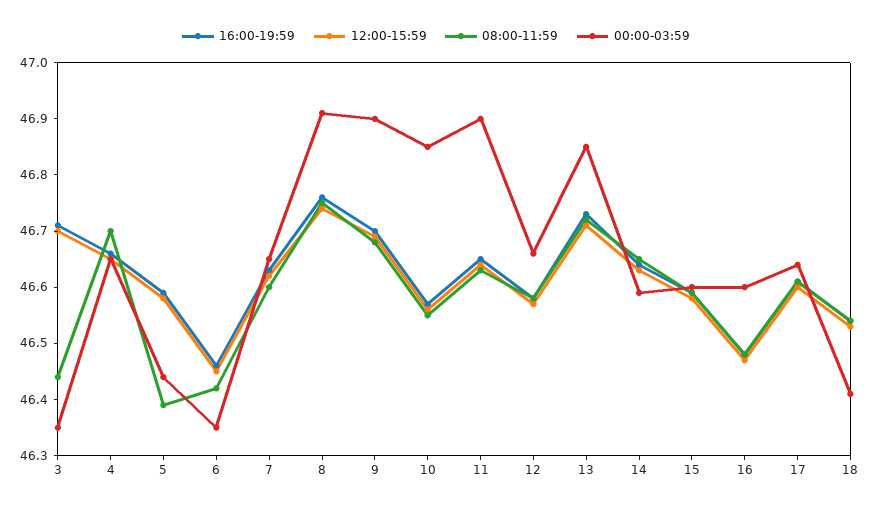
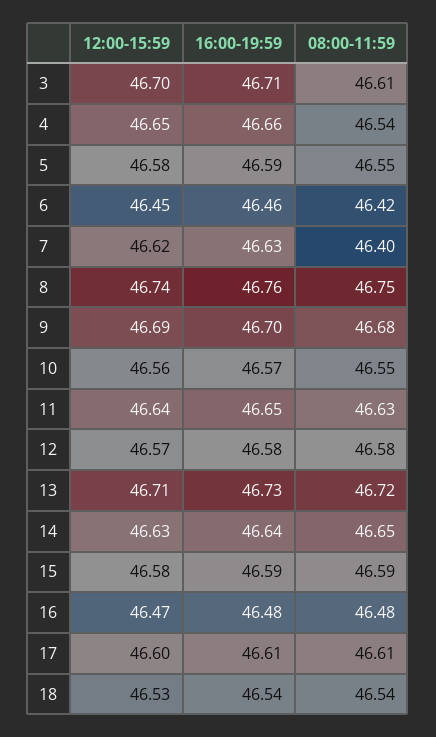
  {
    "16:00-19:59": {
      "3": 46.71,
      "4": 46.66,
      "5": 46.59,
      "6": 46.46,
      "7": 46.63,
      "8": 46.76,
      "9": 46.7,
      "10": 46.57,
      "11": 46.65,
      "12": 46.58,
      "13": 46.73,
      "14": 46.64,
      "15": 46.59,
      "16": 46.48,
      "17": 46.61,
      "18": 46.54
    },
    "12:00-15:59": {
      "3": 46.7,
      "4": 46.65,
      "5": 46.58,
      "6": 46.45,
      "7": 46.62,
      "8": 46.74,
      "9": 46.69,
      "10": 46.56,
      "11": 46.64,
      "12": 46.57,
      "13": 46.71,
      "14": 46.63,
      "15": 46.58,
      "16": 46.47,
      "17": 46.6,
      "18": 46.53
    },
    "08:00-11:59": {
-     "3": 46.45,
+     "3": 46.61,
-     "4": 46.7,
+     "4": 46.54,
-     "5": 46.4,
+     "5": 46.55,
      "6": 46.42,
-     "7": 46.6,
+     "7": 46.4,
      "8": 46.75,
      "9": 46.68,
      "10": 46.55,
      "11": 46.63,
      "12": 46.58,
      "13": 46.72,
      "14": 46.65,
      "15": 46.59,
      "16": 46.48,
      "17": 46.61,
      "18": 46.54
-   },
+   }
-   "00:00-03:59": {
-     "3": 46.35,
-     "4": 46.65,
-     "5": 46.45,
-     "6": 46.35,
-     "7": 46.65,
-     "8": 46.9,
-     "9": 46.9,
-     "10": 46.85,
-     "11": 46.9,
-     "12": 46.65,
-     "13": 46.85,
-     "14": 46.6,
-     "15": 46.6,
-     "16": 46.6,
-     "17": 46.65,
-     "18": 46.4
-   }
  }

